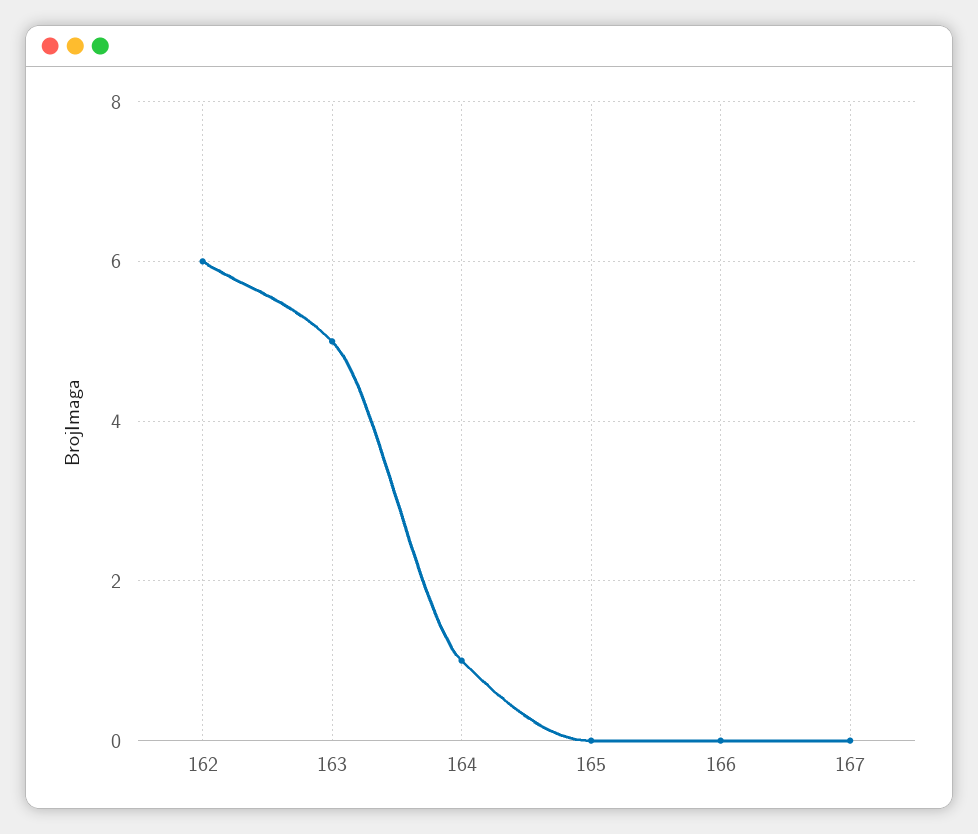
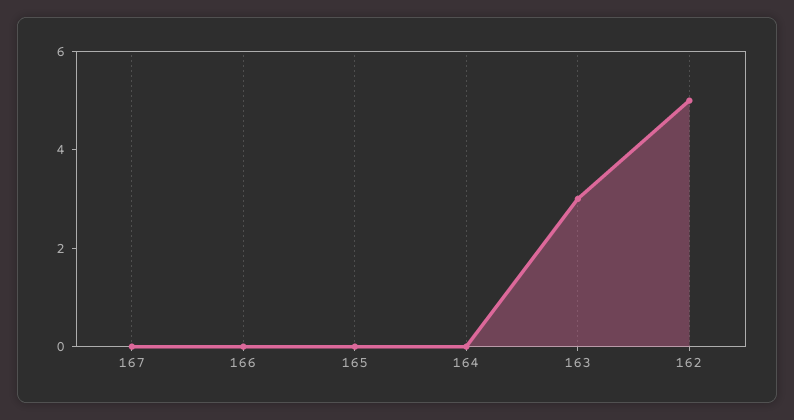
  {
-   "162": 6,
+   "162": 5,
-   "163": 5,
+   "163": 3,
-   "164": 1,
+   "164": 0,
    "165": 0,
    "166": 0,
    "167": 0
  }

